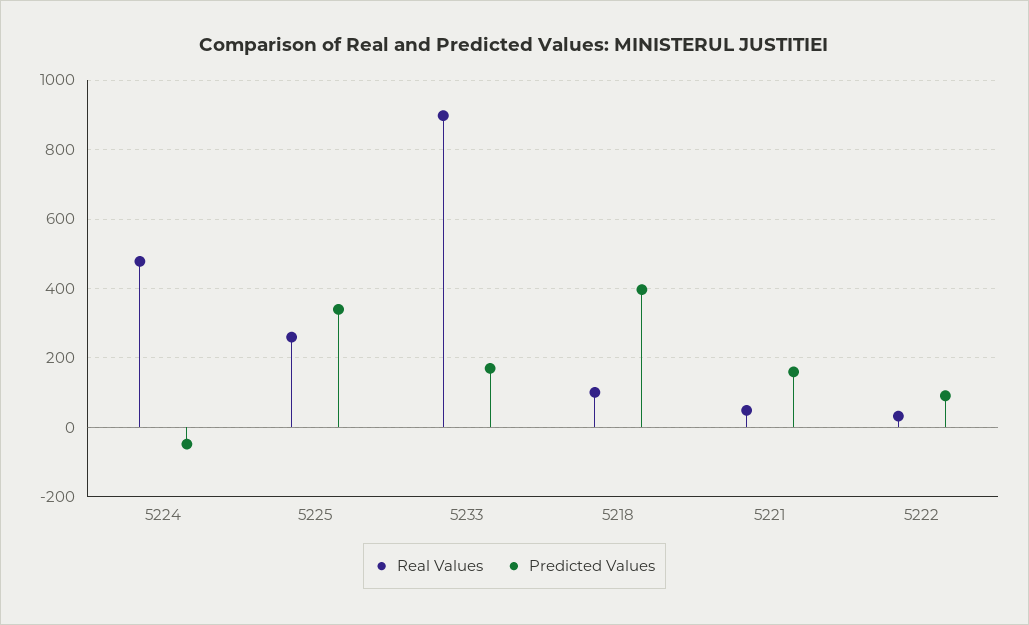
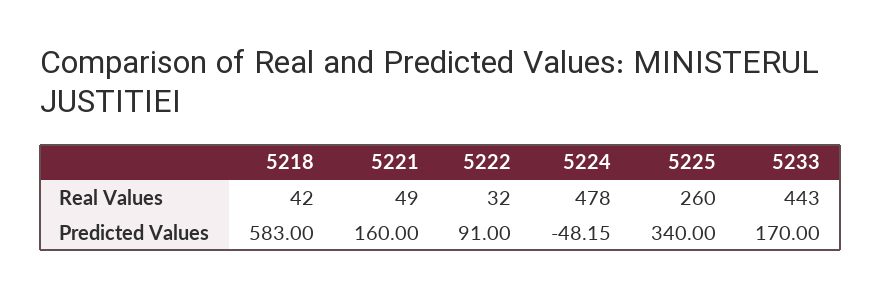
  {
    "Real Values": {
      "5224": 478,
      "5225": 260,
-     "5233": 900,
+     "5233": 443,
-     "5218": 100,
+     "5218": 42,
      "5221": 49,
      "5222": 32
    },
    "Predicted Values": {
      "5224": -48.15,
      "5225": 340,
      "5233": 170,
-     "5218": 400,
+     "5218": 583,
      "5221": 160,
      "5222": 91
    }
  }

